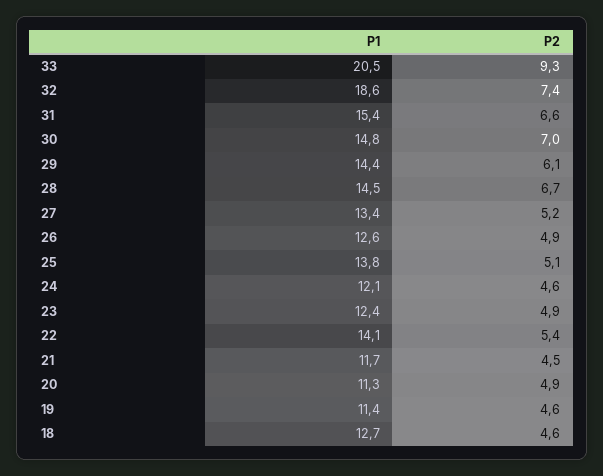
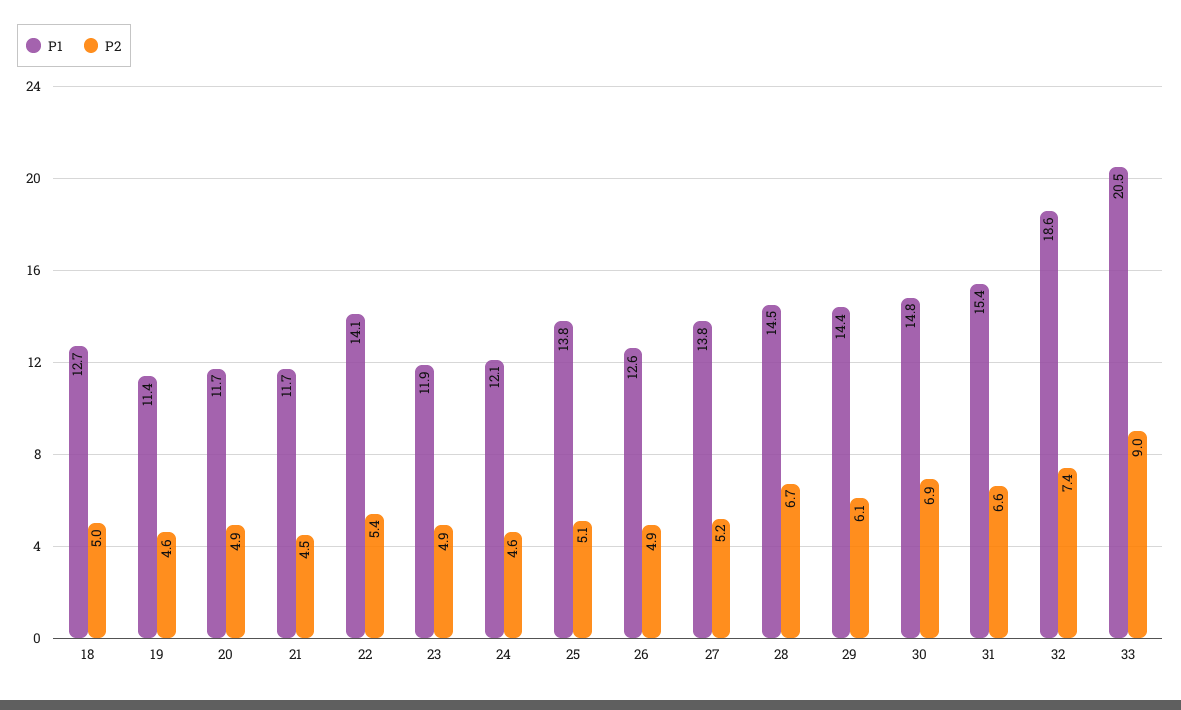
  {
    "P1": {
      "33": 20.5,
      "32": 18.6,
      "31": 15.4,
      "30": 14.8,
      "29": 14.4,
      "28": 14.5,
-     "27": 13.4,
+     "27": 13.8,
      "26": 12.6,
      "25": 13.8,
      "24": 12.1,
-     "23": 12.4,
+     "23": 11.9,
      "22": 14.1,
      "21": 11.7,
-     "20": 11.3,
+     "20": 11.7,
      "19": 11.4,
      "18": 12.7
    },
    "P2": {
-     "33": 9.3,
+     "33": 9,
      "32": 7.4,
      "31": 6.6,
-     "30": 7,
+     "30": 6.9,
      "29": 6.1,
      "28": 6.7,
      "27": 5.2,
      "26": 4.9,
      "25": 5.1,
      "24": 4.6,
      "23": 4.9,
      "22": 5.4,
      "21": 4.5,
      "20": 4.9,
      "19": 4.6,
-     "18": 4.6
+     "18": 5
    }
  }

